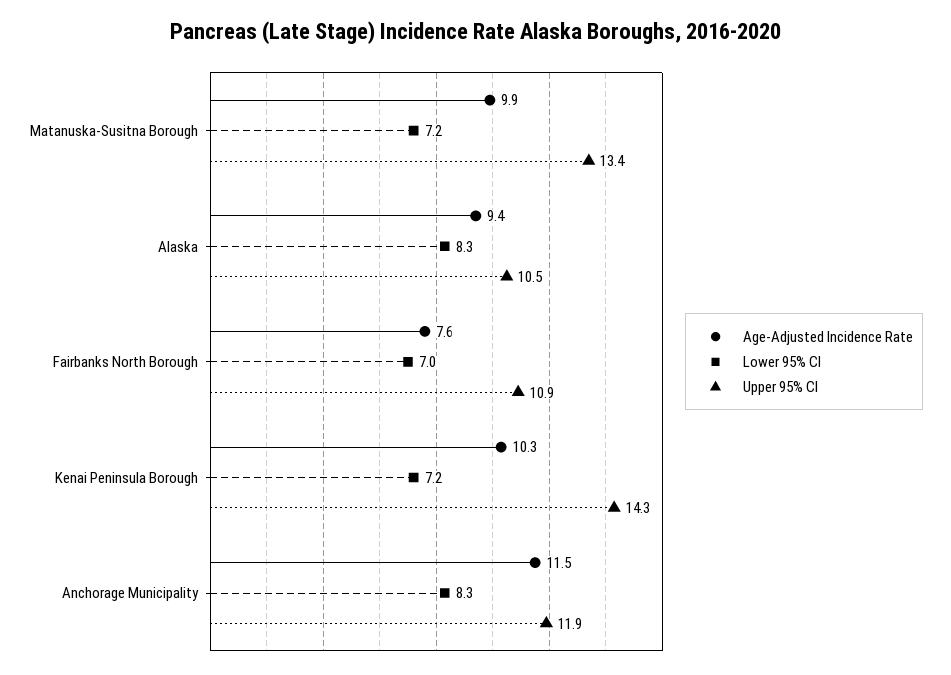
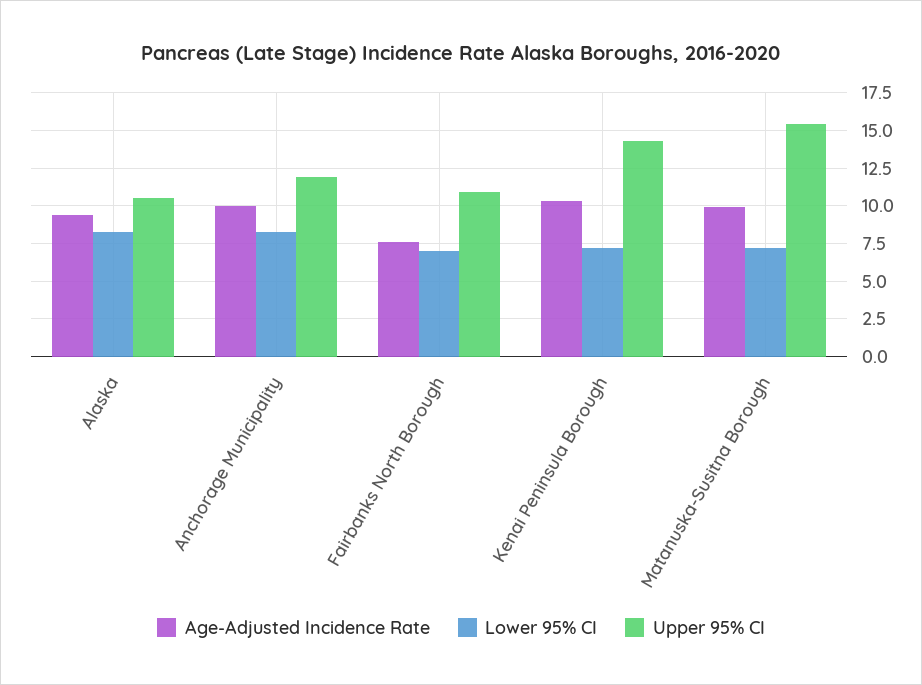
  {
    "Age-Adjusted Incidence Rate": {
      "Matanuska-Susitna Borough": 9.9,
      "Alaska": 9.4,
      "Fairbanks North Borough": 7.6,
      "Kenai Peninsula Borough": 10.3,
-     "Anchorage Municipality": 11.5
+     "Anchorage Municipality": 10
    },
    "Lower 95% CI": {
      "Matanuska-Susitna Borough": 7.2,
      "Alaska": 8.3,
      "Fairbanks North Borough": 7,
      "Kenai Peninsula Borough": 7.2,
      "Anchorage Municipality": 8.3
    },
    "Upper 95% CI": {
-     "Matanuska-Susitna Borough": 13.4,
+     "Matanuska-Susitna Borough": 15.5,
      "Alaska": 10.5,
      "Fairbanks North Borough": 10.9,
      "Kenai Peninsula Borough": 14.3,
      "Anchorage Municipality": 11.9
    }
  }

